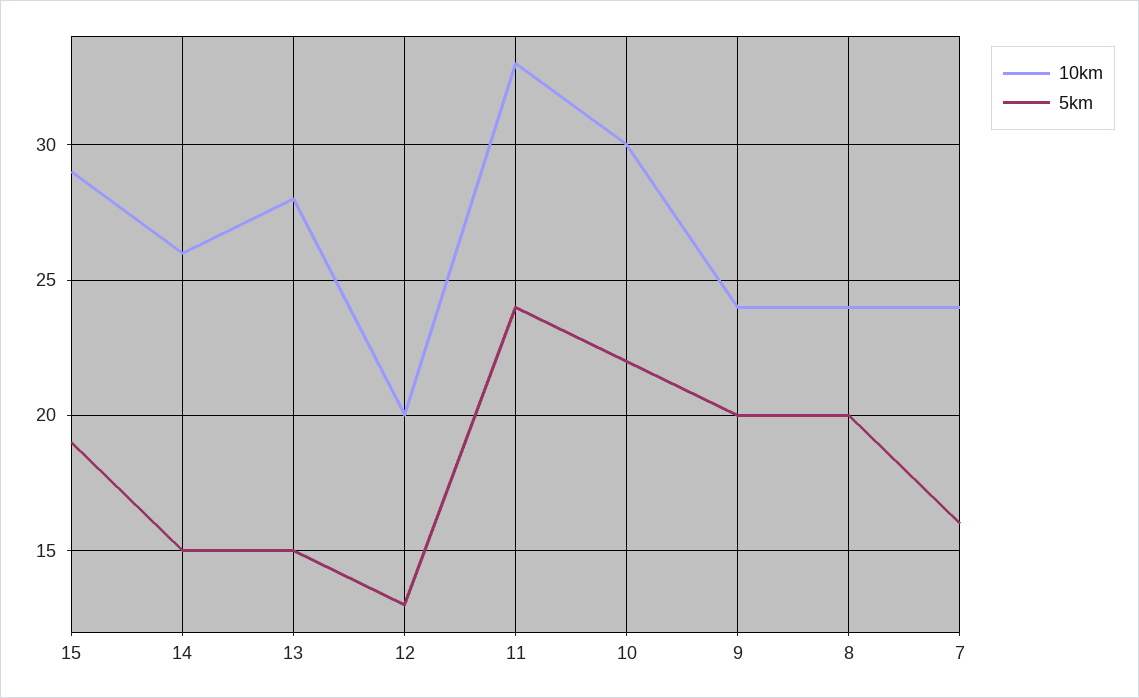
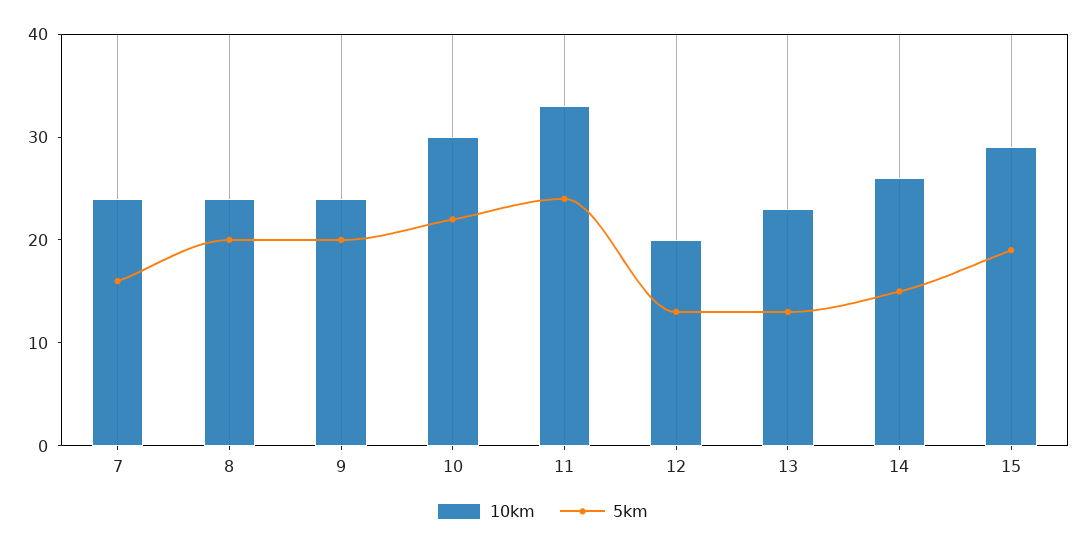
  {
    "10km": {
      "15": 29,
      "14": 26,
-     "13": 28,
+     "13": 23,
      "12": 20,
      "11": 33,
      "10": 30,
      "9": 24,
      "8": 24,
      "7": 24
    },
    "5km": {
      "15": 19,
      "14": 15,
-     "13": 15,
+     "13": 13,
      "12": 13,
      "11": 24,
      "10": 22,
      "9": 20,
      "8": 20,
      "7": 16
    }
  }

